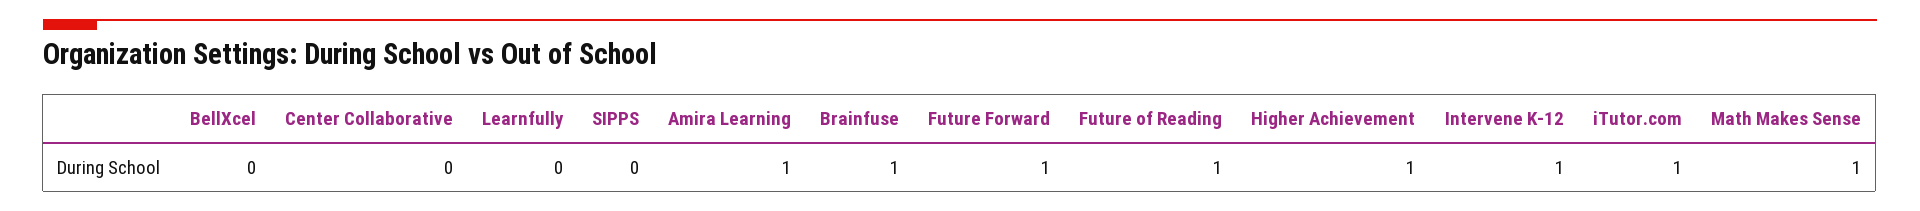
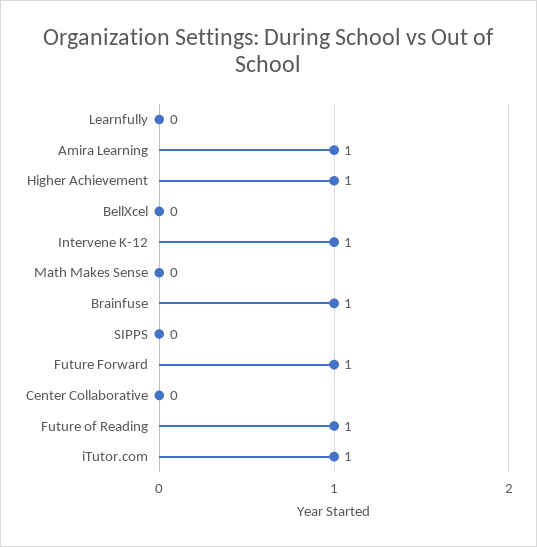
  {
    "BellXcel": 0,
    "Center Collaborative": 0,
    "Learnfully": 0,
    "SIPPS": 0,
    "Amira Learning": 1,
    "Brainfuse": 1,
    "Future Forward": 1,
    "Future of Reading": 1,
    "Higher Achievement": 1,
    "Intervene K-12": 1,
    "iTutor.com": 1,
-   "Math Makes Sense": 1
+   "Math Makes Sense": 0
  }

